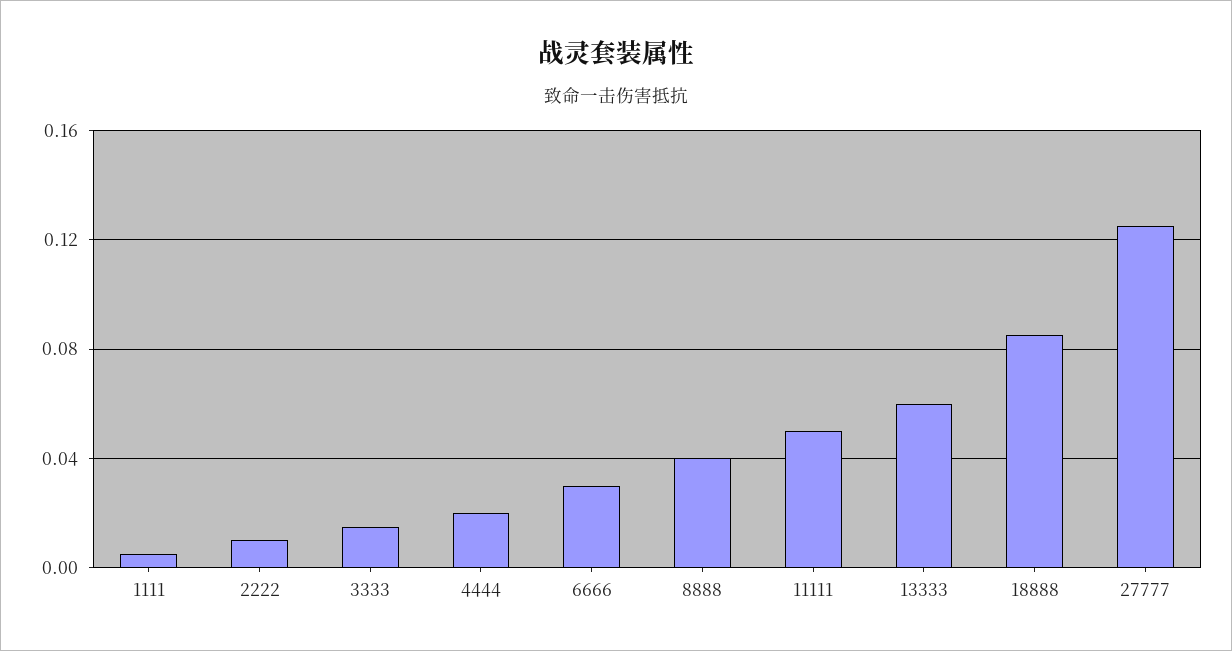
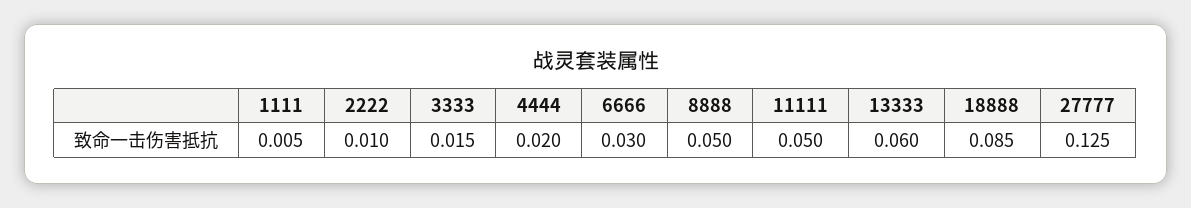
  {
    "1111": 0.005,
    "2222": 0.01,
    "3333": 0.015,
    "4444": 0.02,
    "6666": 0.03,
-   "8888": 0.04,
+   "8888": 0.05,
    "11111": 0.05,
    "13333": 0.06,
    "18888": 0.085,
    "27777": 0.125
  }

